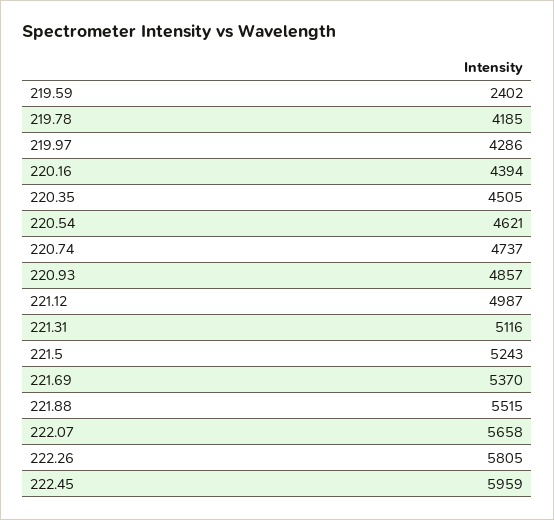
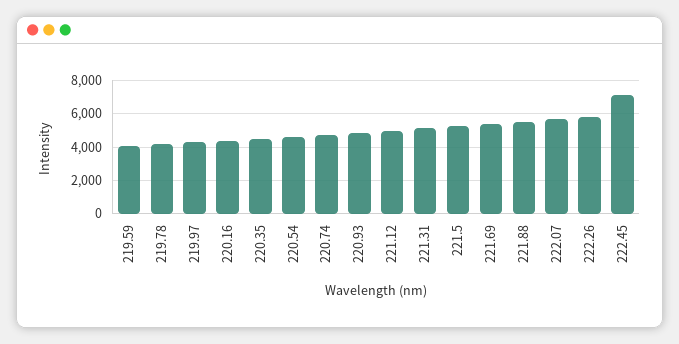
  {
-   "219.59": 2402,
+   "219.59": 4000,
    "219.78": 4185,
    "219.97": 4286,
    "220.16": 4394,
    "220.35": 4505,
    "220.54": 4621,
    "220.74": 4737,
    "220.93": 4857,
    "221.12": 4987,
    "221.31": 5116,
    "221.5": 5243,
    "221.69": 5370,
    "221.88": 5515,
    "222.07": 5658,
    "222.26": 5805,
-   "222.45": 5959
+   "222.45": 7000
  }

